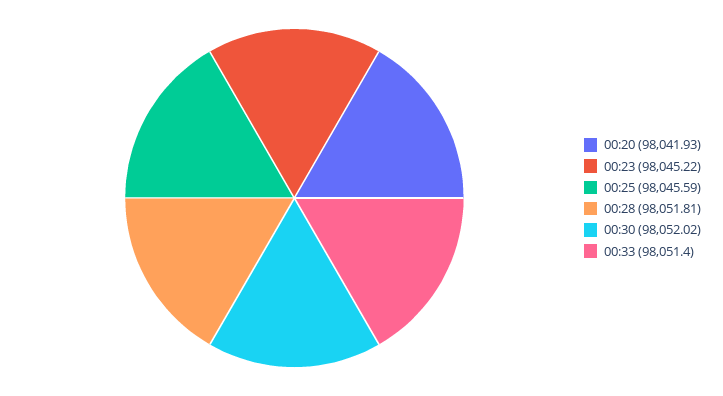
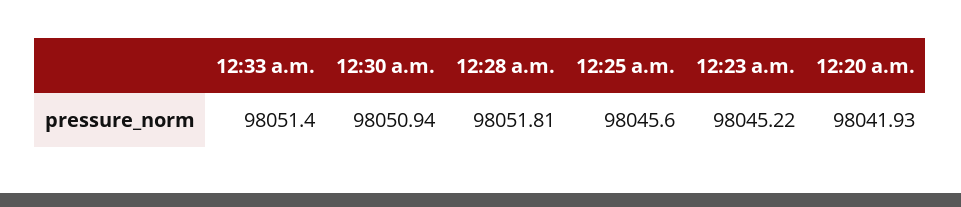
  {
    "00:20": 98041.93,
    "00:23": 98045.22,
-   "00:25": 98045.59,
+   "00:25": 98045.6,
    "00:28": 98051.81,
-   "00:30": 98052.02,
+   "00:30": 98050.94,
    "00:33": 98051.4
  }

